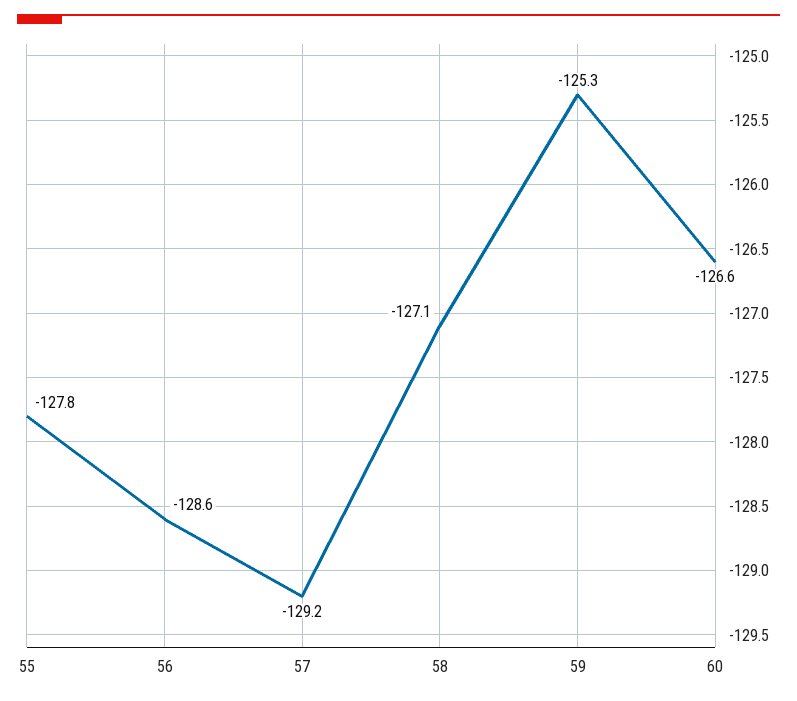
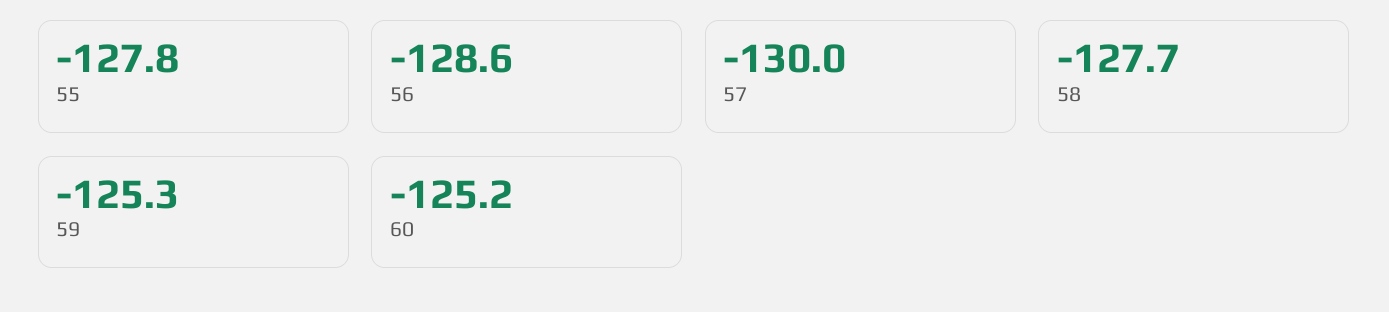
  {
    "55": -127.8,
    "56": -128.6,
-   "57": -129.2,
+   "57": -130,
-   "58": -127.1,
+   "58": -127.7,
    "59": -125.3,
-   "60": -126.6
+   "60": -125.2
  }

